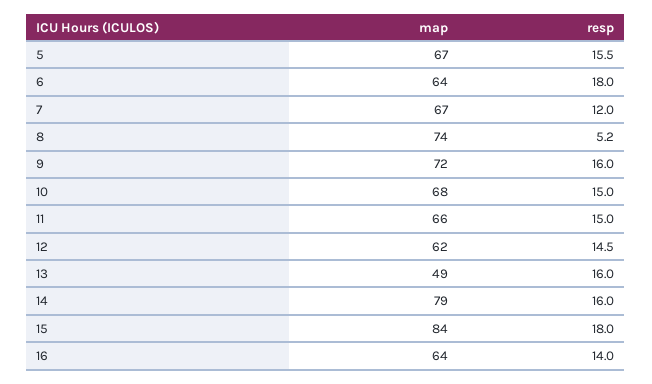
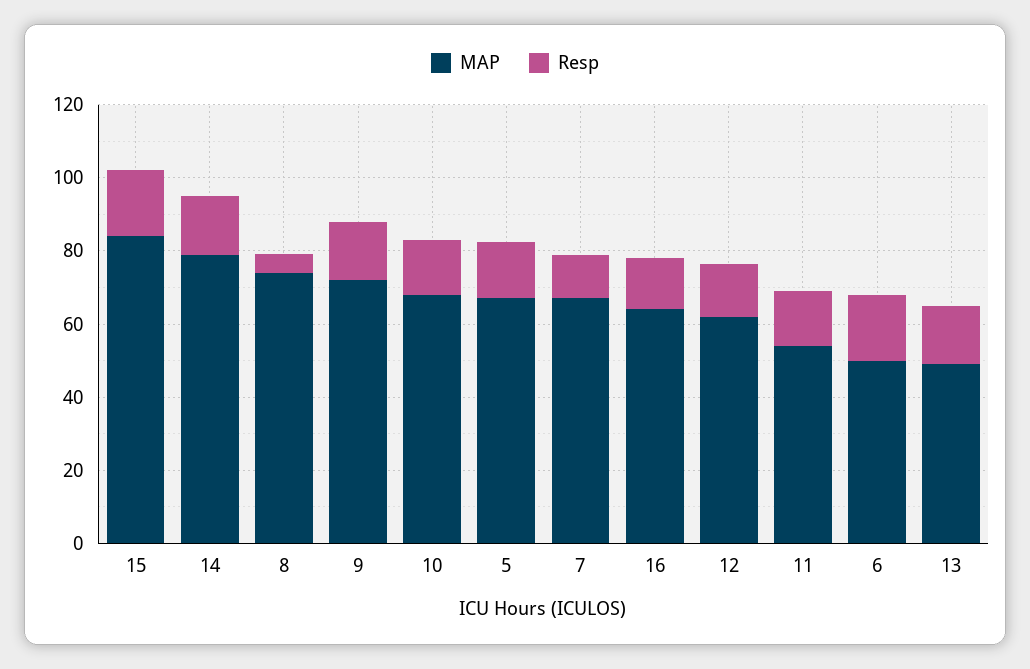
  {
    "map": {
      "5": 67,
-     "6": 64,
+     "6": 50,
      "7": 67,
      "8": 74,
      "9": 72,
      "10": 68,
-     "11": 66,
+     "11": 55,
      "12": 62,
      "13": 49,
      "14": 79,
      "15": 84,
      "16": 64
    },
    "resp": {
      "5": 15.5,
      "6": 18,
      "7": 12,
      "8": 5.2,
      "9": 16,
      "10": 15,
      "11": 15,
      "12": 14.5,
      "13": 16,
      "14": 16,
      "15": 18,
      "16": 14
    }
  }

